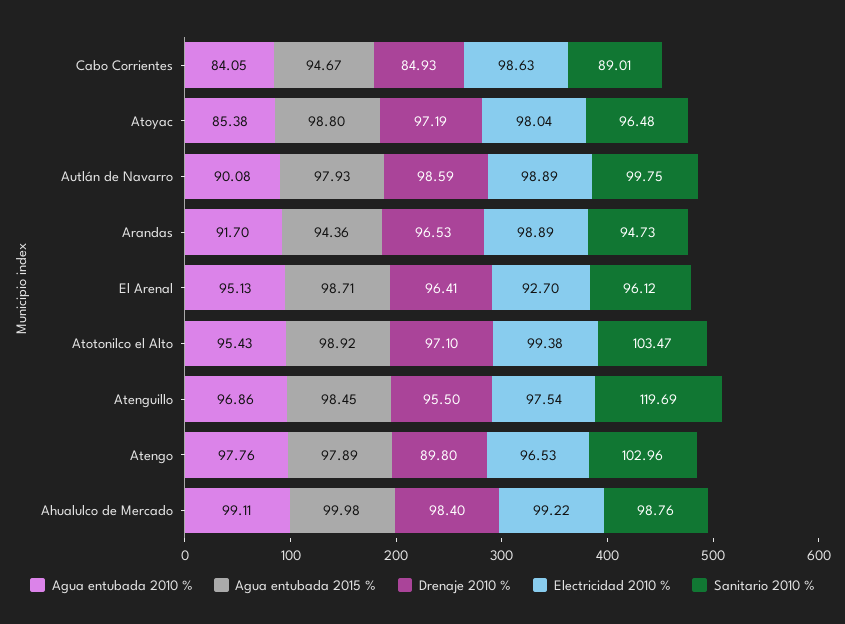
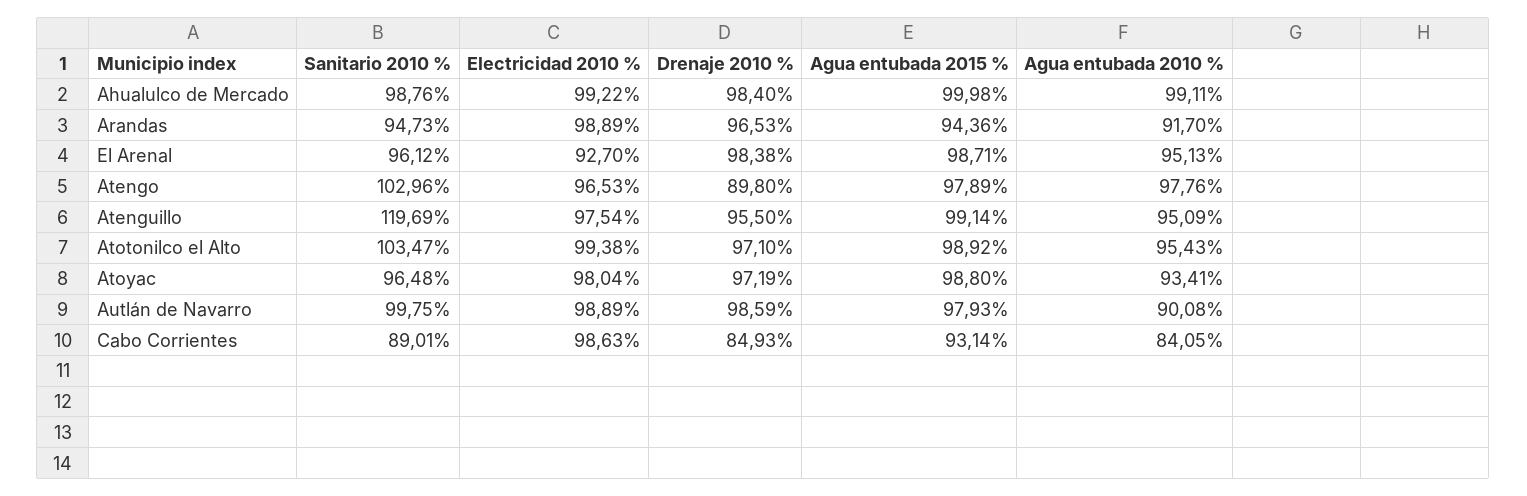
  {
    "Agua entubada 2010 %": {
      "Cabo Corrientes": 84.05,
-     "Atoyac": 85.38,
+     "Atoyac": 93.41,
      "Autlán de Navarro": 90.08,
      "Arandas": 91.7,
      "El Arenal": 95.13,
      "Atotonilco el Alto": 95.43,
-     "Atenguillo": 96.86,
+     "Atenguillo": 95.09,
      "Atengo": 97.76,
      "Ahualulco de Mercado": 99.11
    },
    "Agua entubada 2015 %": {
-     "Cabo Corrientes": 94.67,
+     "Cabo Corrientes": 93.14,
      "Atoyac": 98.8,
      "Autlán de Navarro": 97.93,
      "Arandas": 94.36,
      "El Arenal": 98.71,
      "Atotonilco el Alto": 98.92,
-     "Atenguillo": 98.45,
+     "Atenguillo": 99.14,
      "Atengo": 97.89,
      "Ahualulco de Mercado": 99.98
    },
    "Drenaje 2010 %": {
      "Cabo Corrientes": 84.93,
      "Atoyac": 97.19,
      "Autlán de Navarro": 98.59,
      "Arandas": 96.53,
-     "El Arenal": 96.41,
+     "El Arenal": 98.38,
      "Atotonilco el Alto": 97.1,
      "Atenguillo": 95.5,
      "Atengo": 89.8,
      "Ahualulco de Mercado": 98.4
    },
    "Electricidad 2010 %": {
      "Cabo Corrientes": 98.63,
      "Atoyac": 98.04,
      "Autlán de Navarro": 98.89,
      "Arandas": 98.89,
      "El Arenal": 92.7,
      "Atotonilco el Alto": 99.38,
      "Atenguillo": 97.54,
      "Atengo": 96.53,
      "Ahualulco de Mercado": 99.22
    },
    "Sanitario 2010 %": {
      "Cabo Corrientes": 89.01,
      "Atoyac": 96.48,
      "Autlán de Navarro": 99.75,
      "Arandas": 94.73,
      "El Arenal": 96.12,
      "Atotonilco el Alto": 103.47,
      "Atenguillo": 119.69,
      "Atengo": 102.96,
      "Ahualulco de Mercado": 98.76
    }
  }

